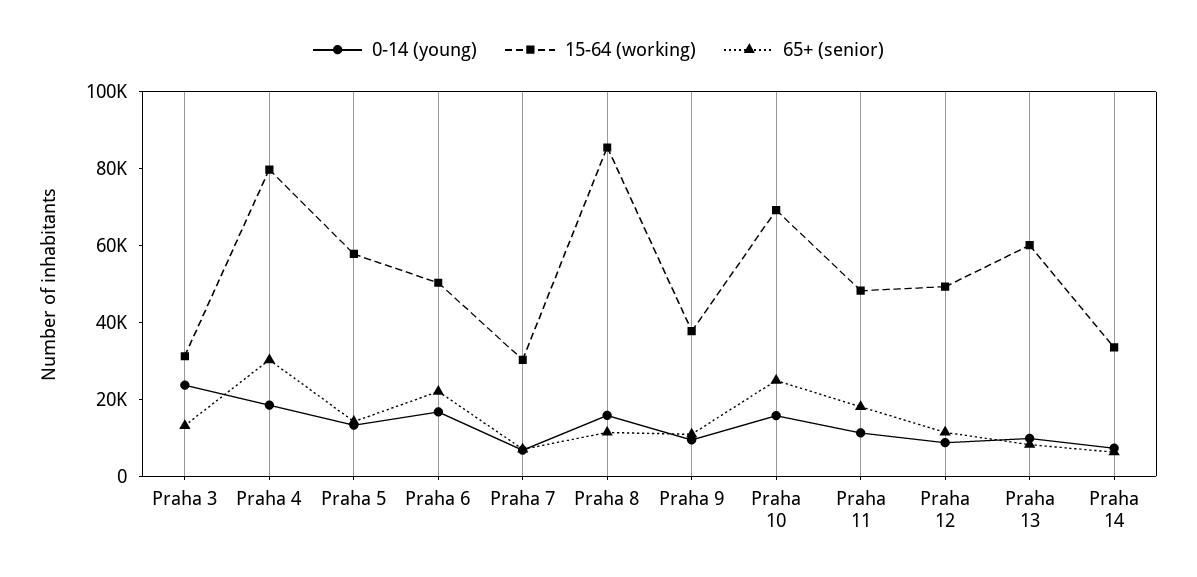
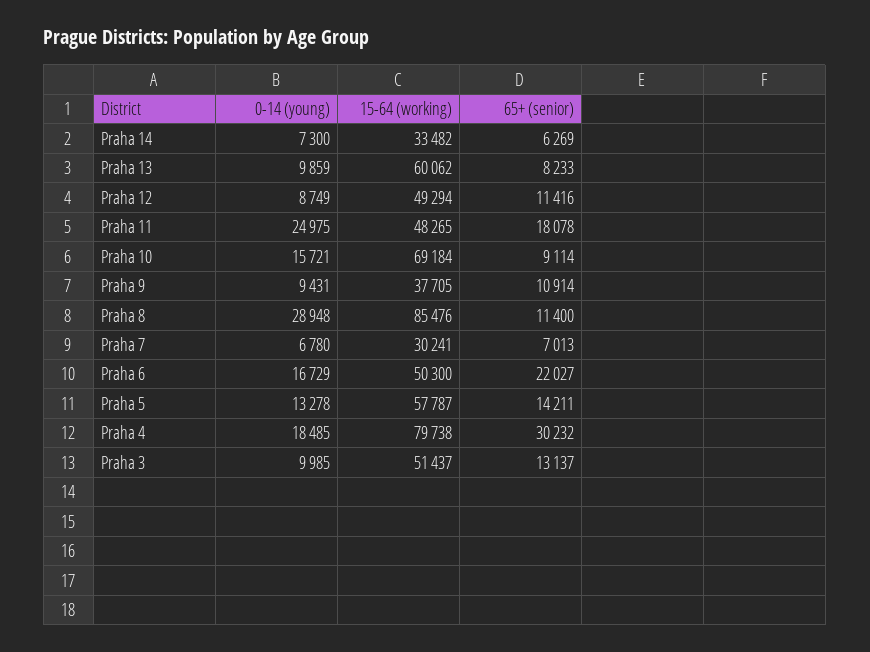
  {
    "0-14 (young)": {
-     "Praha 3": 25000,
+     "Praha 3": 9985,
      "Praha 4": 18485,
      "Praha 5": 13278,
      "Praha 6": 16729,
      "Praha 7": 6780,
-     "Praha 8": 15000,
+     "Praha 8": 28948,
      "Praha 9": 9431,
      "Praha 10": 15721,
-     "Praha 11": 10000,
+     "Praha 11": 24975,
      "Praha 12": 8749,
      "Praha 13": 9859,
      "Praha 14": 7300
    },
    "15-64 (working)": {
-     "Praha 3": 30000,
+     "Praha 3": 51437,
      "Praha 4": 79738,
      "Praha 5": 57787,
      "Praha 6": 50300,
      "Praha 7": 30241,
      "Praha 8": 85476,
      "Praha 9": 37705,
      "Praha 10": 69184,
      "Praha 11": 48265,
      "Praha 12": 49294,
      "Praha 13": 60062,
      "Praha 14": 33482
    },
    "65+ (senior)": {
      "Praha 3": 13137,
      "Praha 4": 30232,
      "Praha 5": 14211,
      "Praha 6": 22027,
      "Praha 7": 7013,
      "Praha 8": 11400,
      "Praha 9": 10914,
-     "Praha 10": 25000,
+     "Praha 10": 9114,
      "Praha 11": 18078,
      "Praha 12": 11416,
      "Praha 13": 8233,
      "Praha 14": 6269
    }
  }

